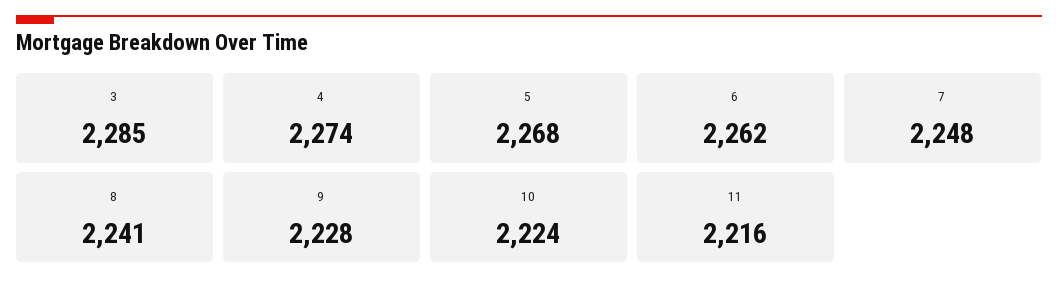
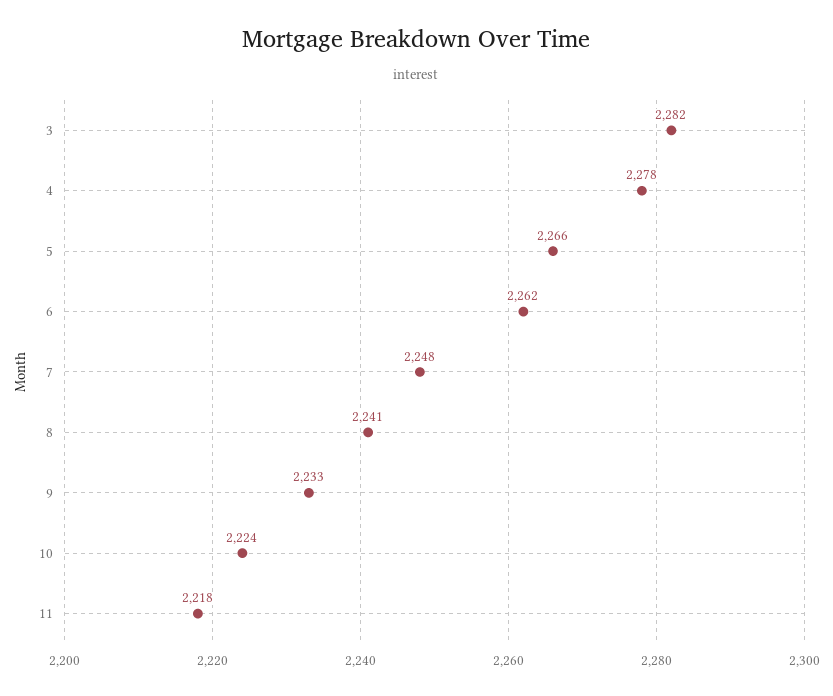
  {
-   "3": 2285,
+   "3": 2282,
-   "4": 2274,
+   "4": 2278,
-   "5": 2268,
+   "5": 2266,
    "6": 2262,
    "7": 2248,
    "8": 2241,
-   "9": 2228,
+   "9": 2233,
    "10": 2224,
-   "11": 2216
+   "11": 2218
  }

